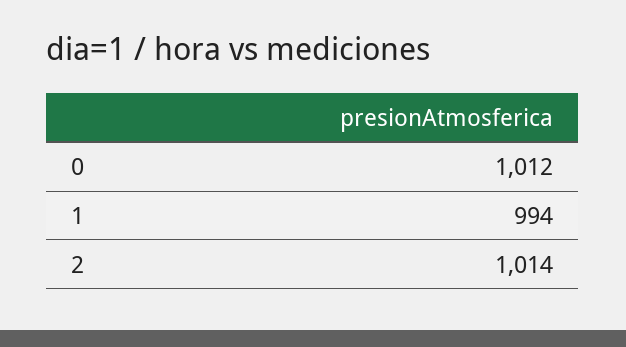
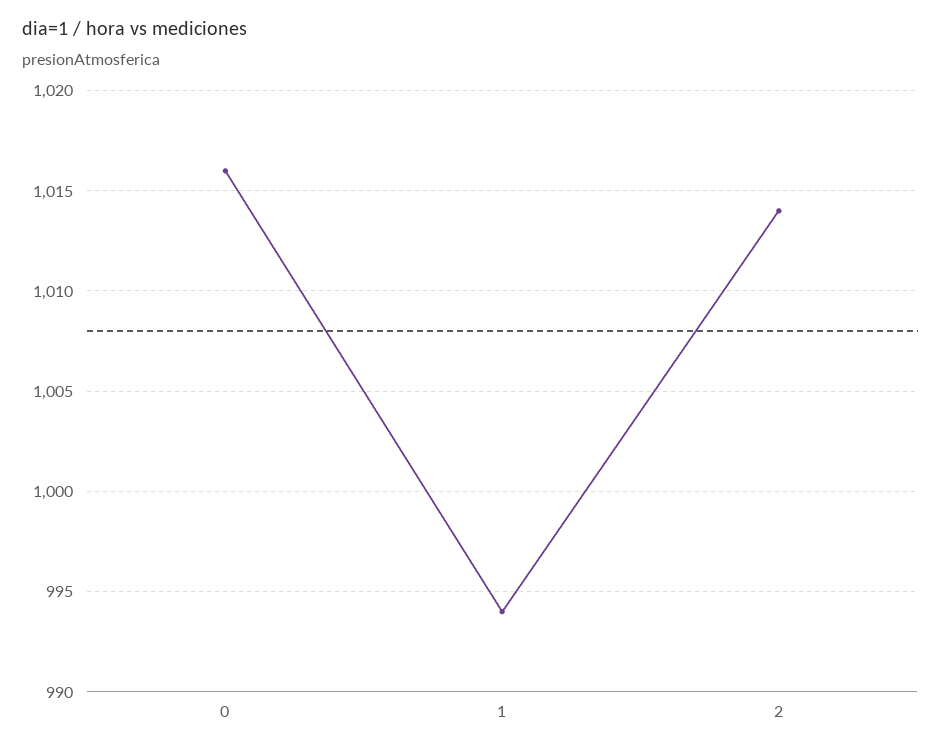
  {
-   "0": 1012,
+   "0": 1016,
    "1": 994,
    "2": 1014
  }

